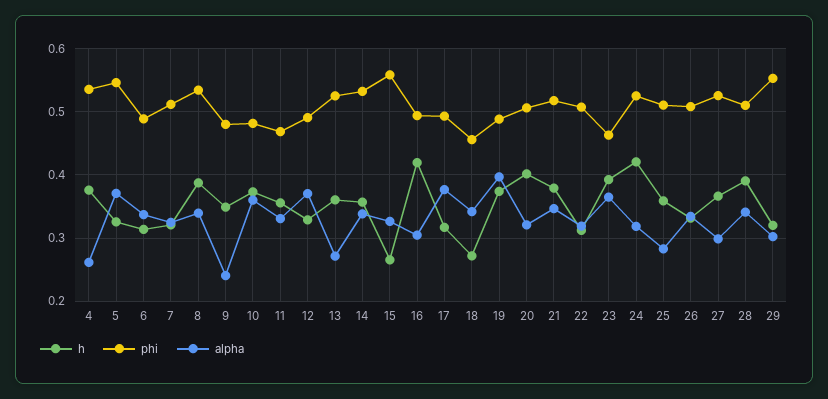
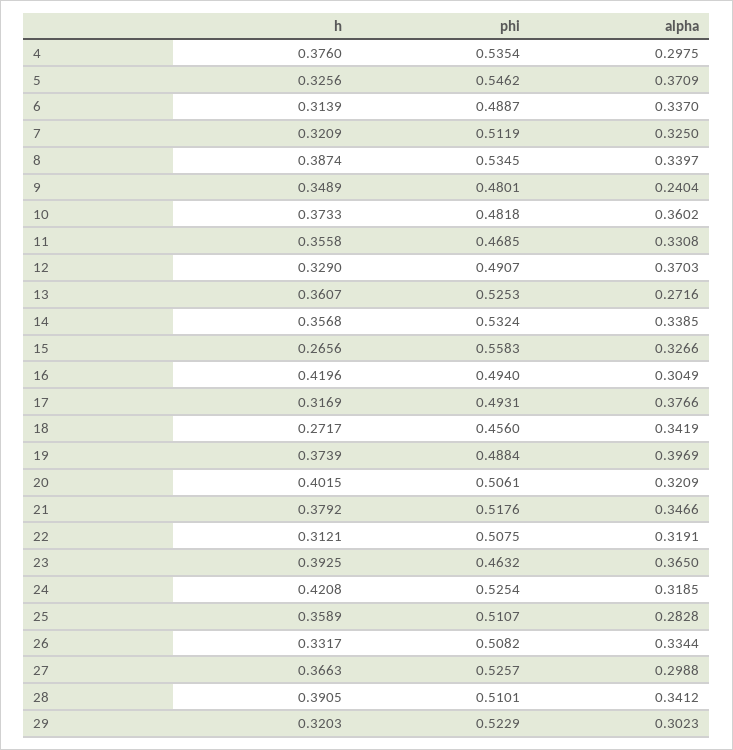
  {
    "h": {
      "4": 0.376,
      "5": 0.3256,
      "6": 0.3139,
      "7": 0.3209,
      "8": 0.3874,
      "9": 0.3489,
      "10": 0.3733,
      "11": 0.3558,
      "12": 0.329,
      "13": 0.3607,
      "14": 0.3568,
      "15": 0.2656,
      "16": 0.4196,
      "17": 0.3169,
      "18": 0.2717,
      "19": 0.3739,
      "20": 0.4015,
      "21": 0.3792,
      "22": 0.3121,
      "23": 0.3925,
      "24": 0.4208,
      "25": 0.3589,
      "26": 0.3317,
      "27": 0.3663,
      "28": 0.3905,
      "29": 0.3203
    },
    "phi": {
      "4": 0.5354,
      "5": 0.5462,
      "6": 0.4887,
      "7": 0.5119,
      "8": 0.5345,
      "9": 0.4801,
      "10": 0.4818,
      "11": 0.4685,
      "12": 0.4907,
      "13": 0.5253,
      "14": 0.5324,
      "15": 0.5583,
      "16": 0.494,
      "17": 0.4931,
      "18": 0.456,
      "19": 0.4884,
      "20": 0.5061,
      "21": 0.5176,
      "22": 0.5075,
      "23": 0.4632,
      "24": 0.5254,
      "25": 0.5107,
      "26": 0.5082,
      "27": 0.5257,
      "28": 0.5101,
-     "29": 0.55
+     "29": 0.5229
    },
    "alpha": {
-     "4": 0.26,
+     "4": 0.2975,
      "5": 0.3709,
      "6": 0.337,
      "7": 0.325,
      "8": 0.3397,
      "9": 0.2404,
      "10": 0.3602,
      "11": 0.3308,
      "12": 0.3703,
      "13": 0.2716,
      "14": 0.3385,
      "15": 0.3266,
      "16": 0.3049,
      "17": 0.3766,
      "18": 0.3419,
      "19": 0.3969,
      "20": 0.3209,
      "21": 0.3466,
      "22": 0.3191,
      "23": 0.365,
      "24": 0.3185,
      "25": 0.2828,
      "26": 0.3344,
      "27": 0.2988,
      "28": 0.3412,
      "29": 0.3023
    }
  }

